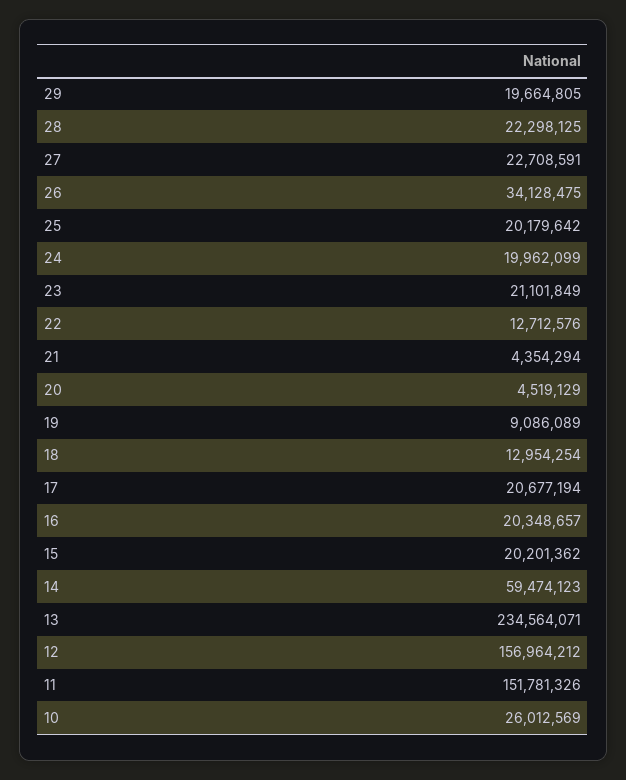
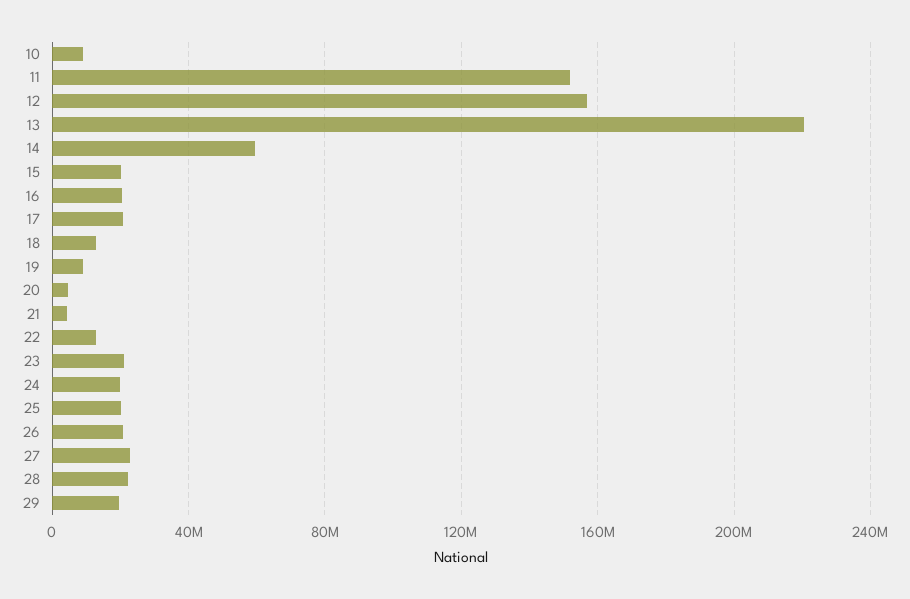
  {
    "29": 19664805,
    "28": 22298125,
    "27": 22708591,
-   "26": 34128475,
+   "26": 20000000,
    "25": 20179642,
    "24": 19962099,
    "23": 21101849,
    "22": 12712576,
    "21": 4354294,
    "20": 4519129,
    "19": 9086089,
    "18": 12954254,
    "17": 20677194,
    "16": 20348657,
    "15": 20201362,
    "14": 59474123,
-   "13": 234564071,
+   "13": 220000000,
    "12": 156964212,
    "11": 151781326,
-   "10": 26012569
+   "10": 10000000
  }

